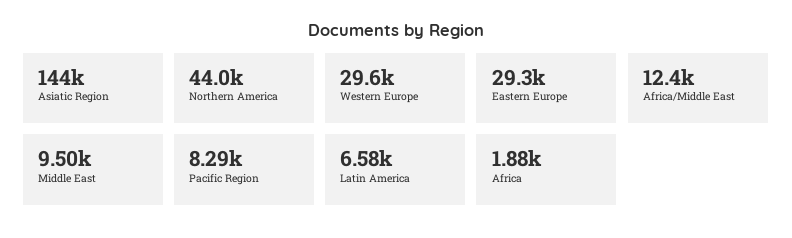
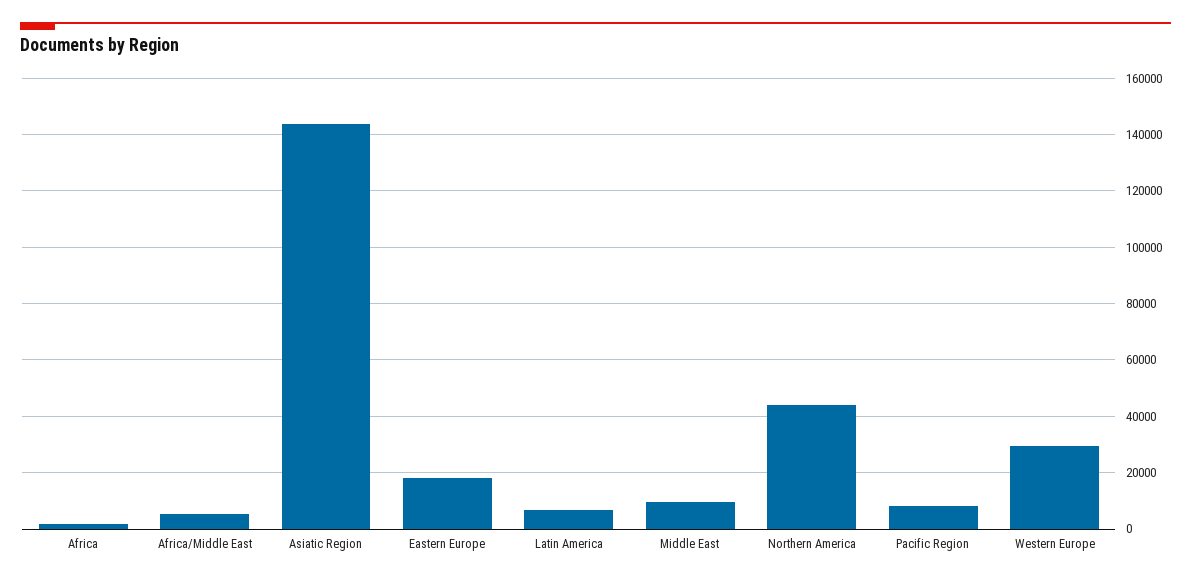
  {
    "Asiatic Region": 144000,
    "Northern America": 44000,
    "Western Europe": 29600,
-   "Eastern Europe": 29300,
+   "Eastern Europe": 17500,
-   "Africa/Middle East": 12400,
+   "Africa/Middle East": 5000,
    "Middle East": 9500,
    "Pacific Region": 8290,
    "Latin America": 6580,
    "Africa": 1880
  }

